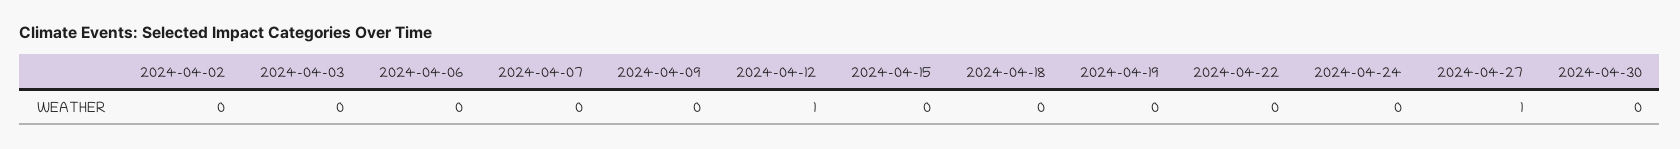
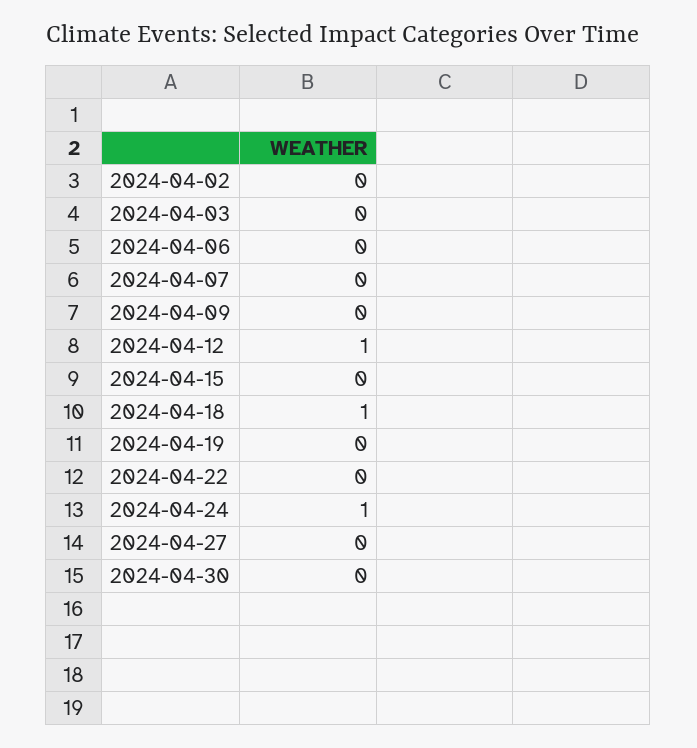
  {
    "2024-04-02": 0,
    "2024-04-03": 0,
    "2024-04-06": 0,
    "2024-04-07": 0,
    "2024-04-09": 0,
    "2024-04-12": 1,
    "2024-04-15": 0,
-   "2024-04-18": 0,
+   "2024-04-18": 1,
    "2024-04-19": 0,
    "2024-04-22": 0,
-   "2024-04-24": 0,
+   "2024-04-24": 1,
-   "2024-04-27": 1,
+   "2024-04-27": 0,
    "2024-04-30": 0
  }

